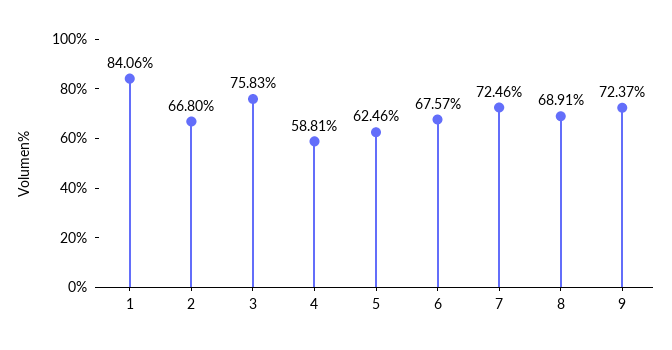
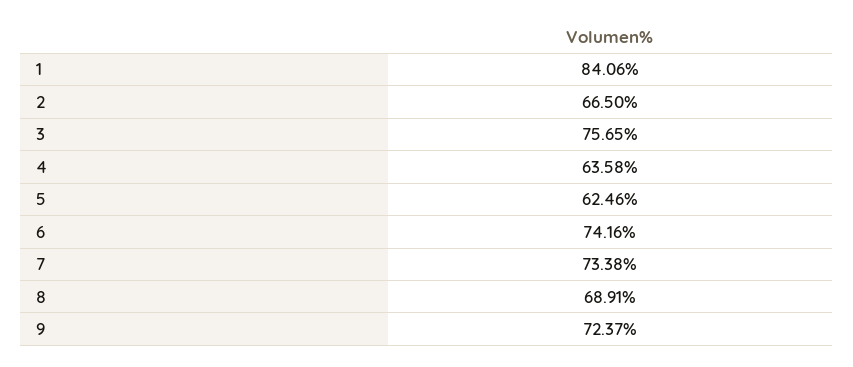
  {
    "1": 84.06,
-   "2": 66.8,
+   "2": 66.5,
-   "3": 75.83,
+   "3": 75.65,
-   "4": 58.81,
+   "4": 63.58,
    "5": 62.46,
-   "6": 67.57,
+   "6": 74.16,
-   "7": 72.46,
+   "7": 73.38,
    "8": 68.91,
    "9": 72.37
  }

